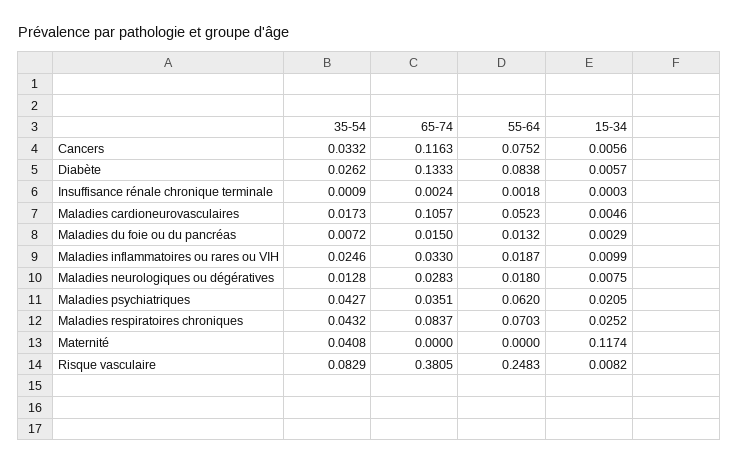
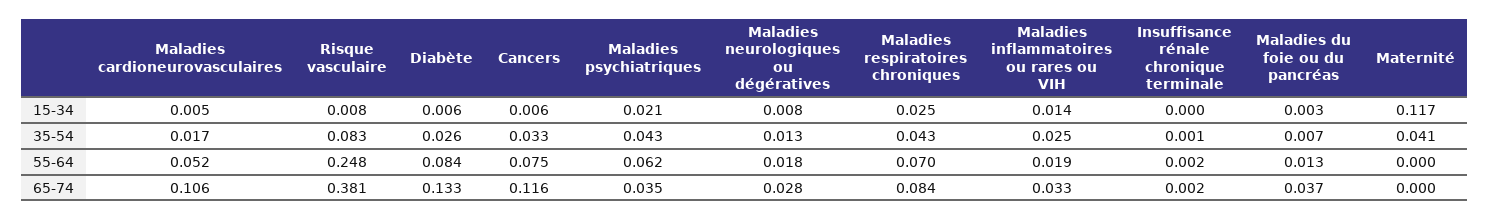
  {
    "35-54": {
      "Cancers": 0.0332,
      "Diabète": 0.0262,
      "Insuffisance rénale chronique terminale": 0.0009,
      "Maladies cardioneurovasculaires": 0.0173,
      "Maladies du foie ou du pancréas": 0.0072,
      "Maladies inflammatoires ou rares ou VIH": 0.0246,
      "Maladies neurologiques ou dégératives": 0.0128,
      "Maladies psychiatriques": 0.0427,
      "Maladies respiratoires chroniques": 0.0432,
      "Maternité": 0.0408,
      "Risque vasculaire": 0.0829
    },
    "65-74": {
      "Cancers": 0.1163,
      "Diabète": 0.1333,
      "Insuffisance rénale chronique terminale": 0.0024,
      "Maladies cardioneurovasculaires": 0.1057,
-     "Maladies du foie ou du pancréas": 0.015,
+     "Maladies du foie ou du pancréas": 0.037,
      "Maladies inflammatoires ou rares ou VIH": 0.033,
      "Maladies neurologiques ou dégératives": 0.0283,
      "Maladies psychiatriques": 0.0351,
      "Maladies respiratoires chroniques": 0.0837,
      "Maternité": 0,
      "Risque vasculaire": 0.3805
    },
    "55-64": {
      "Cancers": 0.0752,
      "Diabète": 0.0838,
      "Insuffisance rénale chronique terminale": 0.0018,
      "Maladies cardioneurovasculaires": 0.0523,
      "Maladies du foie ou du pancréas": 0.0132,
      "Maladies inflammatoires ou rares ou VIH": 0.0187,
      "Maladies neurologiques ou dégératives": 0.018,
      "Maladies psychiatriques": 0.062,
      "Maladies respiratoires chroniques": 0.0703,
      "Maternité": 0,
      "Risque vasculaire": 0.2483
    },
    "15-34": {
      "Cancers": 0.0056,
      "Diabète": 0.0057,
      "Insuffisance rénale chronique terminale": 0.0003,
      "Maladies cardioneurovasculaires": 0.0046,
      "Maladies du foie ou du pancréas": 0.0029,
-     "Maladies inflammatoires ou rares ou VIH": 0.0099,
+     "Maladies inflammatoires ou rares ou VIH": 0.014,
      "Maladies neurologiques ou dégératives": 0.0075,
      "Maladies psychiatriques": 0.0205,
      "Maladies respiratoires chroniques": 0.0252,
      "Maternité": 0.1174,
      "Risque vasculaire": 0.0082
    }
  }

